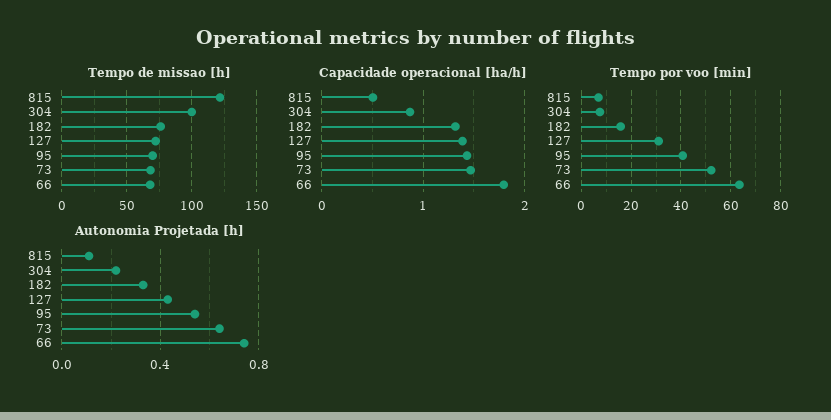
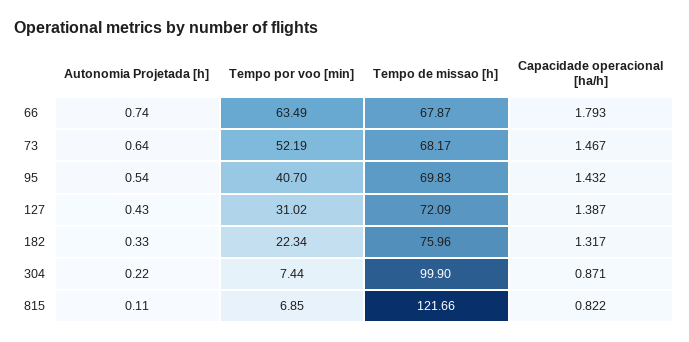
  {
    "Tempo de missao [h]": {
      "815": 121.66,
      "304": 99.9,
      "182": 75.96,
      "127": 72.09,
      "95": 69.83,
      "73": 68.17,
      "66": 67.87
    },
    "Capacidade operacional [ha/h]": {
-     "815": 0.5,
+     "815": 0.822,
      "304": 0.871,
      "182": 1.317,
      "127": 1.387,
      "95": 1.432,
      "73": 1.467,
      "66": 1.793
    },
    "Tempo por voo [min]": {
      "815": 6.85,
      "304": 7.44,
-     "182": 15,
+     "182": 22.34,
      "127": 31.02,
      "95": 40.7,
      "73": 52.19,
      "66": 63.49
    },
    "Autonomia Projetada [h]": {
      "815": 0.11,
      "304": 0.22,
      "182": 0.33,
      "127": 0.43,
      "95": 0.54,
      "73": 0.64,
      "66": 0.74
    }
  }

